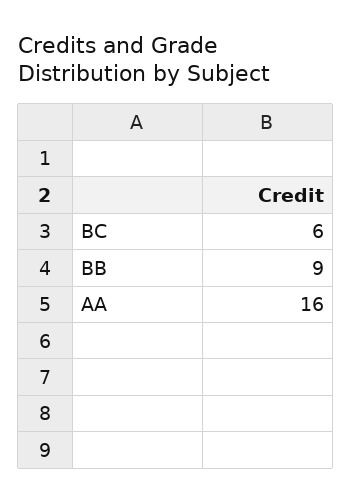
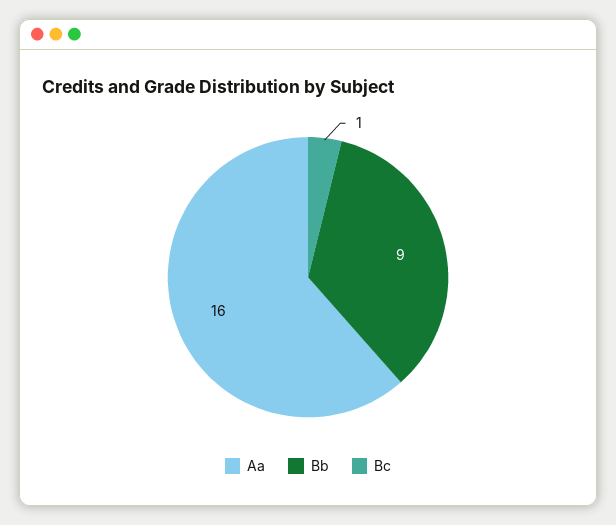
  {
-   "BC": 6,
+   "BC": 1,
    "BB": 9,
    "AA": 16
  }

